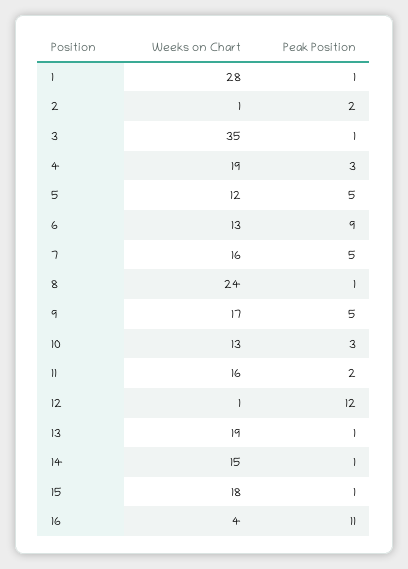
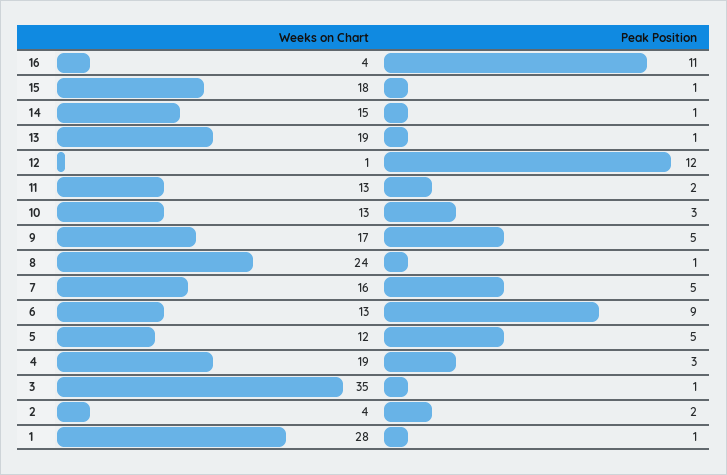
  {
    "Weeks on Chart": {
      "1": 28,
-     "2": 1,
+     "2": 4,
      "3": 35,
      "4": 19,
      "5": 12,
      "6": 13,
      "7": 16,
      "8": 24,
      "9": 17,
      "10": 13,
-     "11": 16,
+     "11": 13,
      "12": 1,
      "13": 19,
      "14": 15,
      "15": 18,
      "16": 4
    },
    "Peak Position": {
      "1": 1,
      "2": 2,
      "3": 1,
      "4": 3,
      "5": 5,
      "6": 9,
      "7": 5,
      "8": 1,
      "9": 5,
      "10": 3,
      "11": 2,
      "12": 12,
      "13": 1,
      "14": 1,
      "15": 1,
      "16": 11
    }
  }

